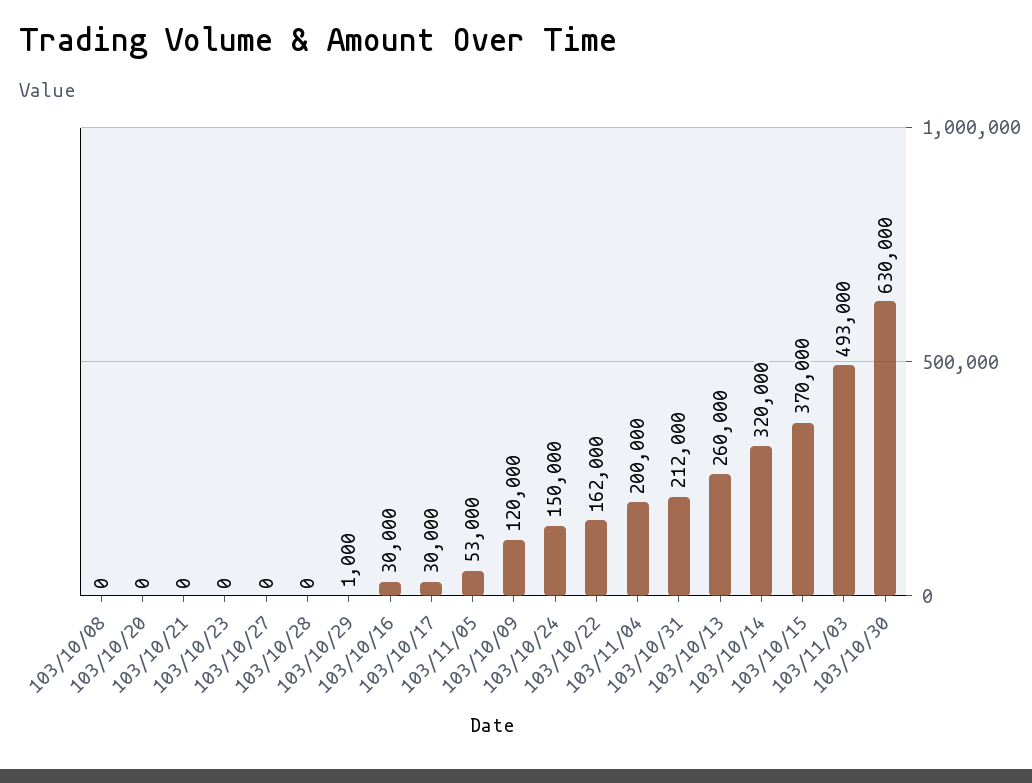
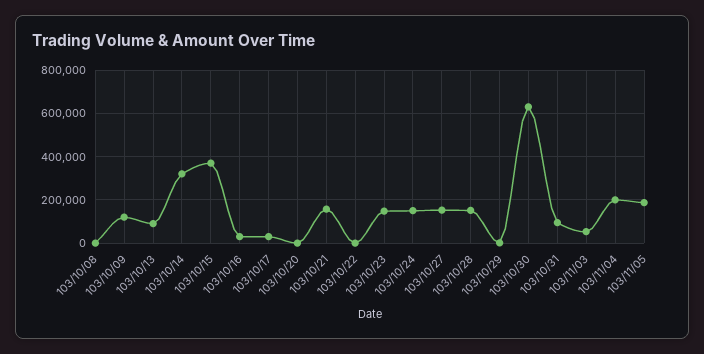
  {
    "103/10/08": 0,
    "103/10/20": 0,
-   "103/10/21": 0,
+   "103/10/21": 150000,
-   "103/10/23": 0,
+   "103/10/23": 150000,
-   "103/10/27": 0,
+   "103/10/27": 150000,
-   "103/10/28": 0,
+   "103/10/28": 150000,
    "103/10/29": 1000,
    "103/10/16": 30000,
    "103/10/17": 30000,
-   "103/11/05": 53000,
+   "103/11/05": 200000,
    "103/10/09": 120000,
    "103/10/24": 150000,
-   "103/10/22": 162000,
+   "103/10/22": 0,
    "103/11/04": 200000,
-   "103/10/31": 212000,
+   "103/10/31": 100000,
-   "103/10/13": 260000,
+   "103/10/13": 100000,
    "103/10/14": 320000,
    "103/10/15": 370000,
-   "103/11/03": 493000,
+   "103/11/03": 50000,
    "103/10/30": 630000
  }

